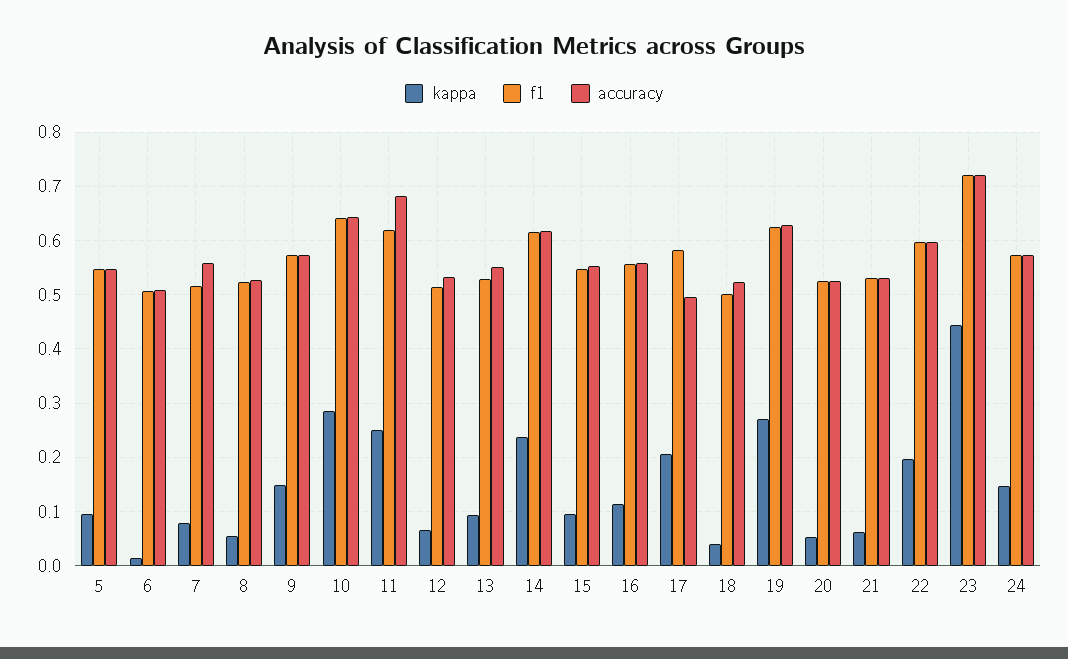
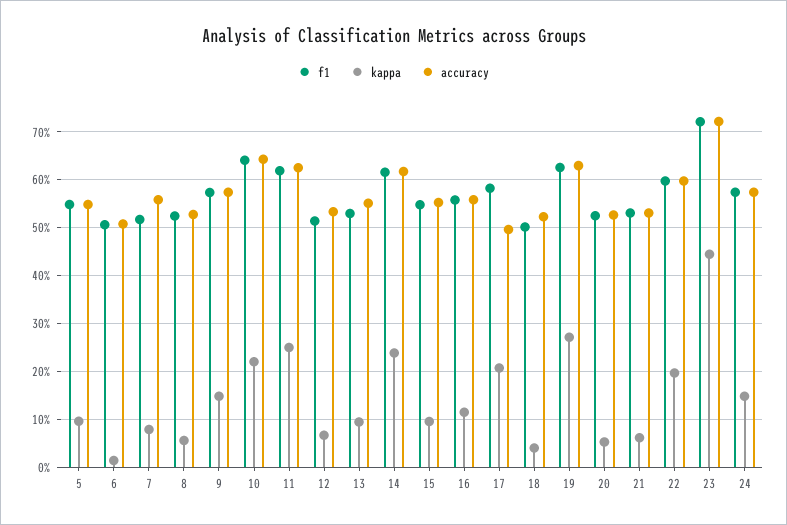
  {
    "kappa": {
      "5": 0.1,
      "6": 0.02,
      "7": 0.08,
      "8": 0.06,
      "9": 0.14,
-     "10": 0.28,
+     "10": 0.22,
      "11": 0.26,
      "12": 0.06,
      "13": 0.1,
      "14": 0.24,
      "15": 0.1,
      "16": 0.12,
      "17": 0.2,
      "18": 0.04,
      "19": 0.28,
      "20": 0.06,
      "21": 0.06,
      "22": 0.2,
      "23": 0.44,
      "24": 0.14
    },
    "f1": {
      "5": 0.54,
      "6": 0.5,
      "7": 0.52,
      "8": 0.52,
      "9": 0.58,
      "10": 0.64,
      "11": 0.62,
      "12": 0.52,
      "13": 0.52,
      "14": 0.62,
      "15": 0.54,
      "16": 0.56,
      "17": 0.58,
      "18": 0.5,
      "19": 0.62,
      "20": 0.52,
      "21": 0.54,
      "22": 0.6,
      "23": 0.72,
      "24": 0.58
    },
    "accuracy": {
      "5": 0.54,
      "6": 0.5,
      "7": 0.56,
      "8": 0.52,
      "9": 0.58,
      "10": 0.64,
-     "11": 0.68,
+     "11": 0.62,
      "12": 0.54,
      "13": 0.56,
      "14": 0.62,
      "15": 0.56,
      "16": 0.56,
      "17": 0.5,
      "18": 0.52,
      "19": 0.62,
      "20": 0.52,
      "21": 0.54,
      "22": 0.6,
      "23": 0.72,
      "24": 0.58
    }
  }

